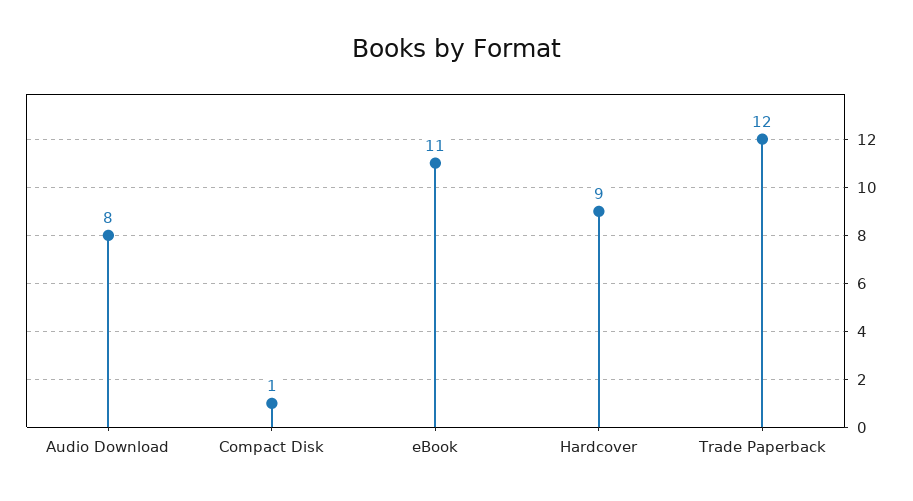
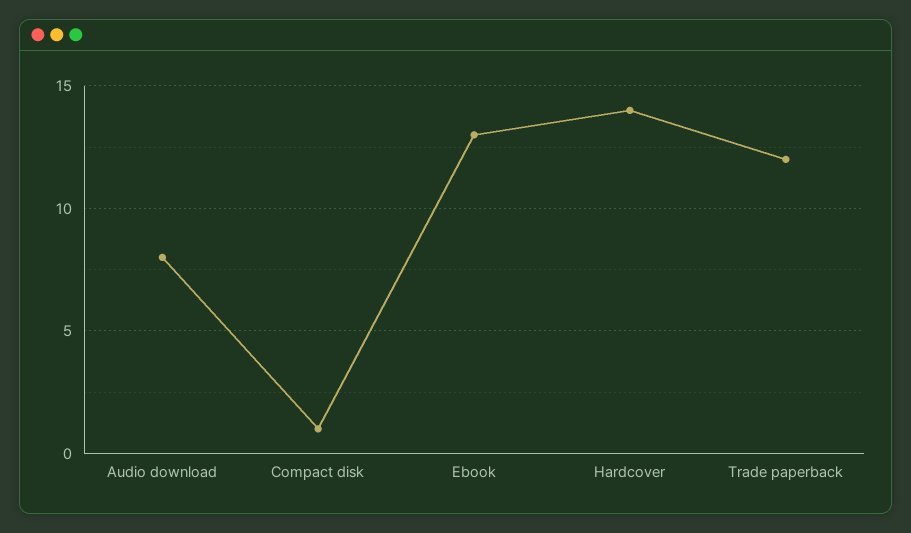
  {
    "Audio Download": 8,
    "Compact Disk": 1,
-   "eBook": 11,
+   "eBook": 13,
-   "Hardcover": 9,
+   "Hardcover": 14,
    "Trade Paperback": 12
  }

